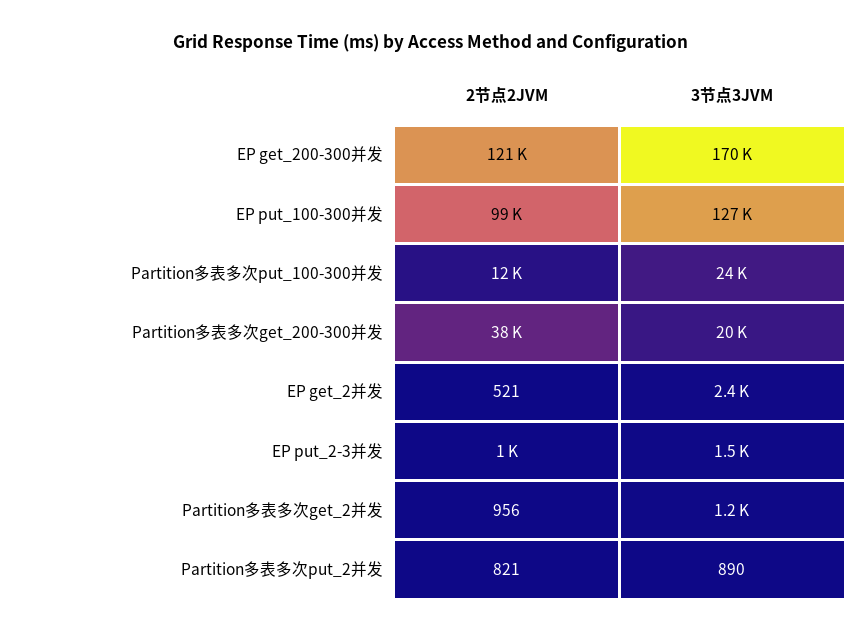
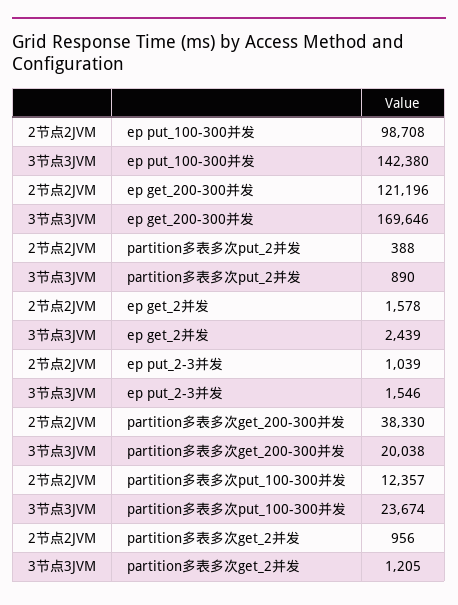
  {
    "2节点2JVM": {
      "EP get_200-300并发": 121196,
      "EP put_100-300并发": 98708,
      "Partition多表多次put_100-300并发": 12357,
      "Partition多表多次get_200-300并发": 38330,
-     "EP get_2并发": 521,
+     "EP get_2并发": 1578,
      "EP put_2-3并发": 1039,
      "Partition多表多次get_2并发": 956,
-     "Partition多表多次put_2并发": 821
+     "Partition多表多次put_2并发": 388
    },
    "3节点3JVM": {
      "EP get_200-300并发": 169646,
-     "EP put_100-300并发": 127000,
+     "EP put_100-300并发": 142380,
      "Partition多表多次put_100-300并发": 23674,
      "Partition多表多次get_200-300并发": 20038,
      "EP get_2并发": 2439,
      "EP put_2-3并发": 1546,
      "Partition多表多次get_2并发": 1205,
      "Partition多表多次put_2并发": 890
    }
  }

